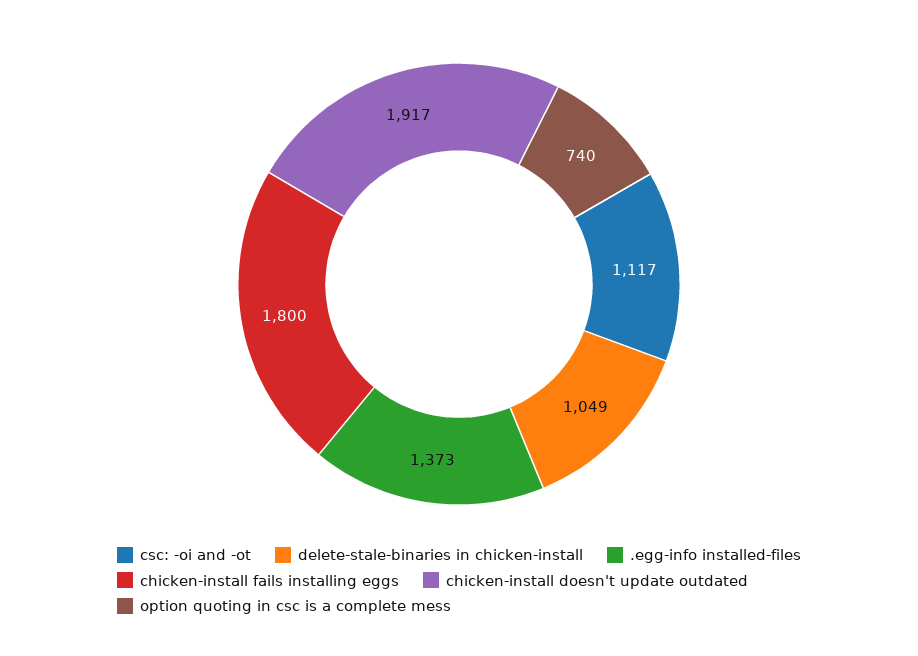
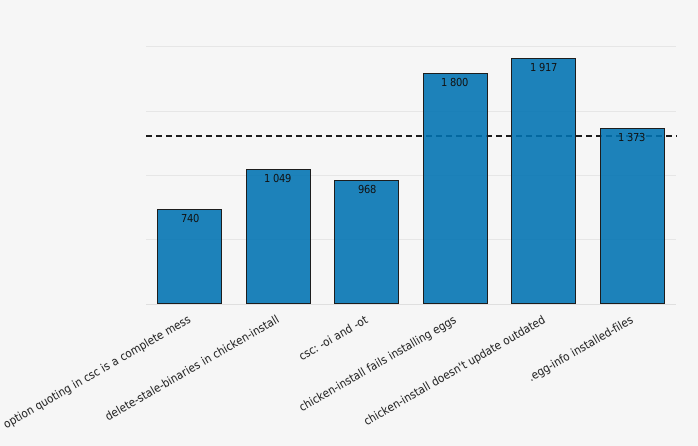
  {
-   "csc: -oi and -ot": 1117,
+   "csc: -oi and -ot": 968,
    "delete-stale-binaries in chicken-install": 1049,
    ".egg-info installed-files": 1373,
    "chicken-install fails installing eggs": 1800,
    "chicken-install doesn't update outdated": 1917,
    "option quoting in csc is a complete mess": 740
  }

